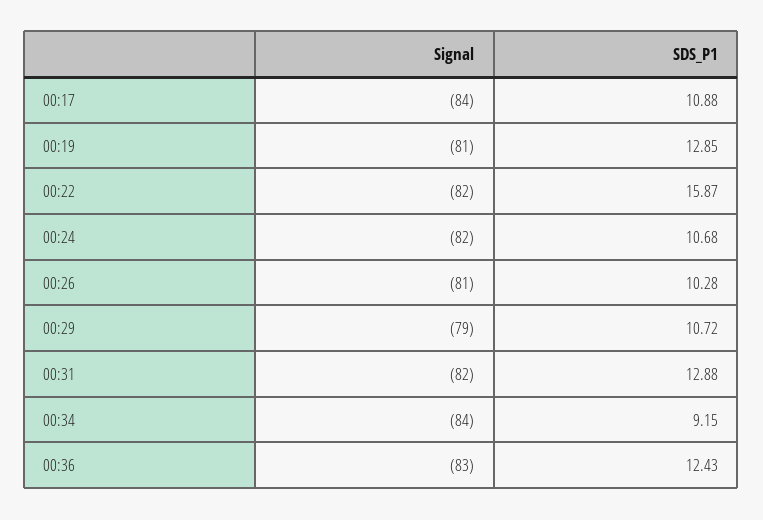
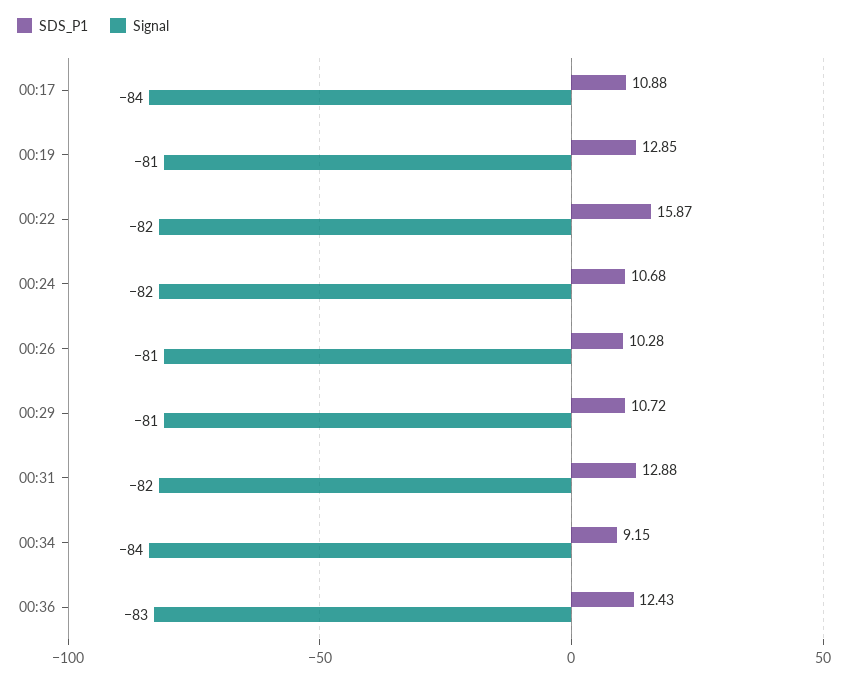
  {
    "Signal": {
      "00:17": -84,
      "00:19": -81,
      "00:22": -82,
      "00:24": -82,
      "00:26": -81,
-     "00:29": -79,
+     "00:29": -81,
      "00:31": -82,
      "00:34": -84,
      "00:36": -83
    },
    "SDS_P1": {
      "00:17": 10.88,
      "00:19": 12.85,
      "00:22": 15.87,
      "00:24": 10.68,
      "00:26": 10.28,
      "00:29": 10.72,
      "00:31": 12.88,
      "00:34": 9.15,
      "00:36": 12.43
    }
  }

